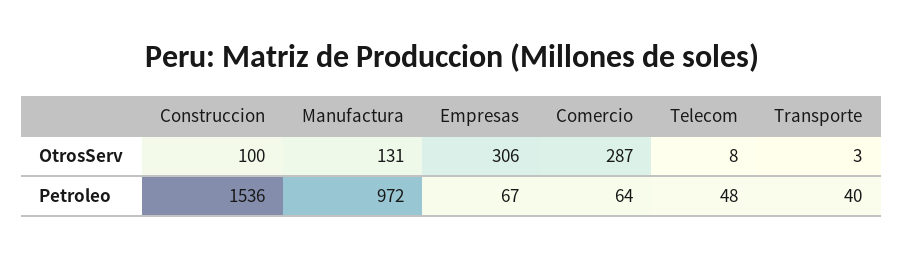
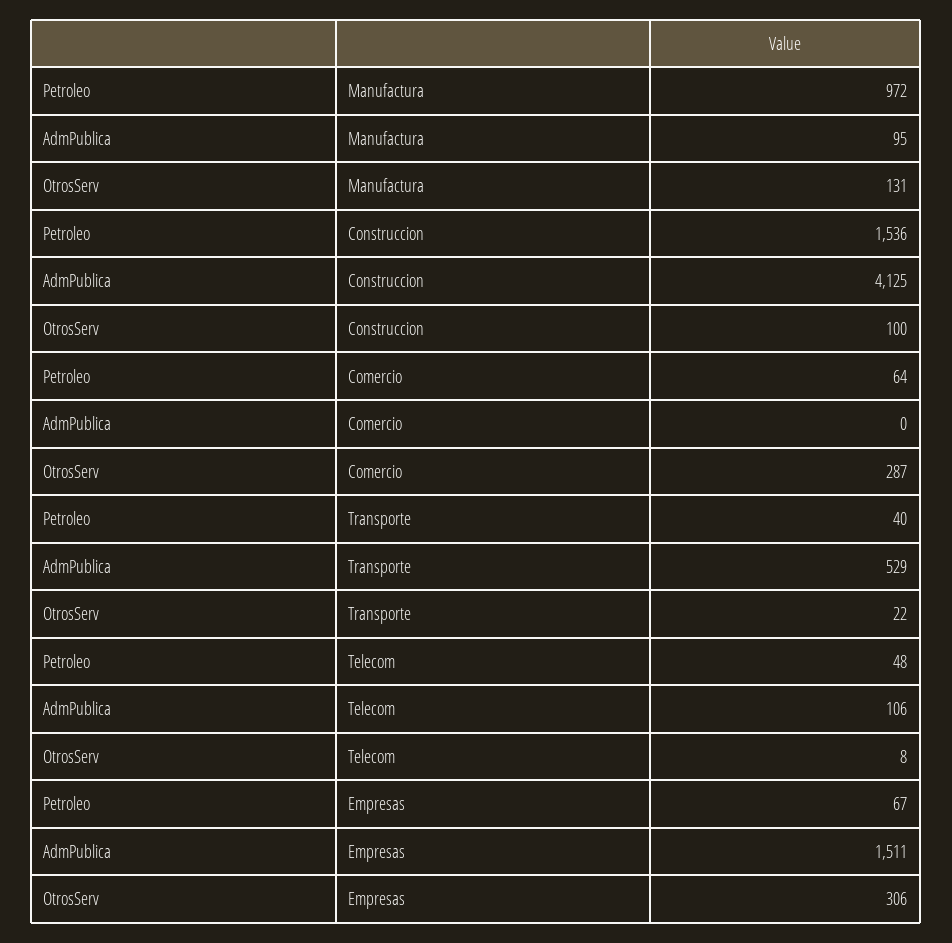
  {
    "Construccion": {
      "OtrosServ": 100,
-     "Petroleo": 1536
+     "Petroleo": 1536,
+     "AdmPublica": 4125
    },
    "Manufactura": {
      "OtrosServ": 131,
-     "Petroleo": 972
+     "Petroleo": 972,
+     "AdmPublica": 95
    },
    "Empresas": {
      "OtrosServ": 306,
-     "Petroleo": 67
+     "Petroleo": 67,
+     "AdmPublica": 1511
    },
    "Comercio": {
      "OtrosServ": 287,
-     "Petroleo": 64
+     "Petroleo": 64,
+     "AdmPublica": 0
    },
    "Telecom": {
      "OtrosServ": 8,
-     "Petroleo": 48
+     "Petroleo": 48,
+     "AdmPublica": 106
    },
    "Transporte": {
-     "OtrosServ": 3,
+     "OtrosServ": 22,
-     "Petroleo": 40
+     "Petroleo": 40,
+     "AdmPublica": 529
    }
  }

